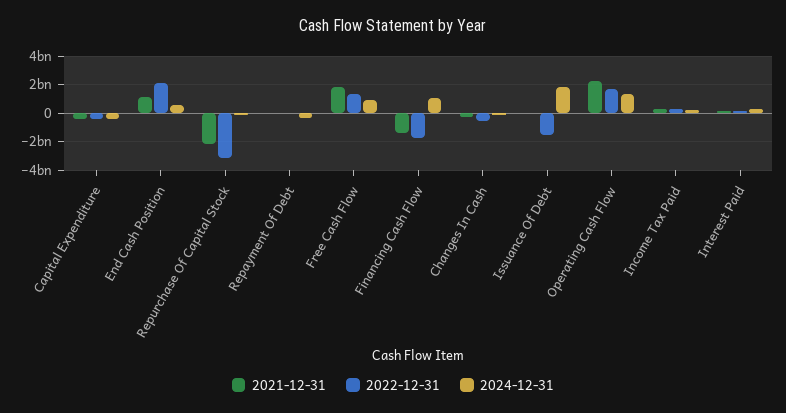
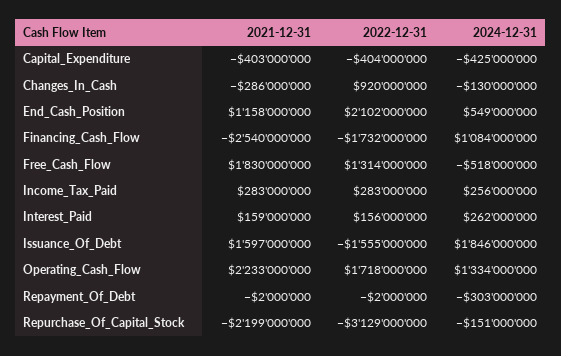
  {
    "2021-12-31": {
      "Capital Expenditure": -403000000,
      "End Cash Position": 1158000000,
      "Repurchase Of Capital Stock": -2199000000,
      "Repayment Of Debt": -2000000,
      "Free Cash Flow": 1830000000,
-     "Financing Cash Flow": -1500000000,
+     "Financing Cash Flow": -2540000000,
      "Changes In Cash": -286000000,
-     "Issuance Of Debt": 0,
+     "Issuance Of Debt": 1597000000,
      "Operating Cash Flow": 2233000000,
      "Income Tax Paid": 283000000,
      "Interest Paid": 159000000
    },
    "2022-12-31": {
      "Capital Expenditure": -404000000,
      "End Cash Position": 2102000000,
      "Repurchase Of Capital Stock": -3129000000,
      "Repayment Of Debt": -2000000,
      "Free Cash Flow": 1314000000,
      "Financing Cash Flow": -1732000000,
-     "Changes In Cash": -500000000,
+     "Changes In Cash": 920000000,
      "Issuance Of Debt": -1555000000,
      "Operating Cash Flow": 1718000000,
      "Income Tax Paid": 283000000,
      "Interest Paid": 156000000
    },
    "2024-12-31": {
      "Capital Expenditure": -425000000,
      "End Cash Position": 549000000,
      "Repurchase Of Capital Stock": -151000000,
      "Repayment Of Debt": -303000000,
-     "Free Cash Flow": 1000000000,
+     "Free Cash Flow": -518000000,
      "Financing Cash Flow": 1084000000,
      "Changes In Cash": -130000000,
      "Issuance Of Debt": 1846000000,
      "Operating Cash Flow": 1334000000,
      "Income Tax Paid": 256000000,
      "Interest Paid": 262000000
    }
  }

